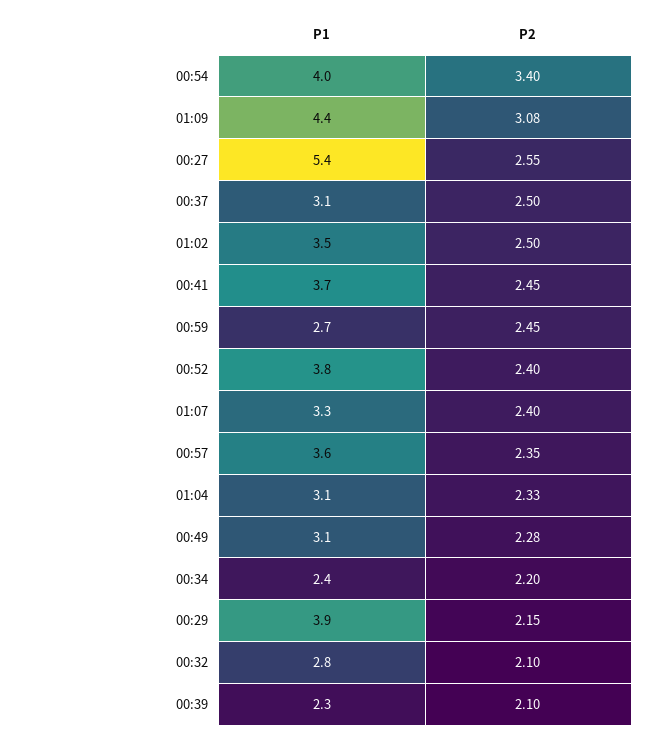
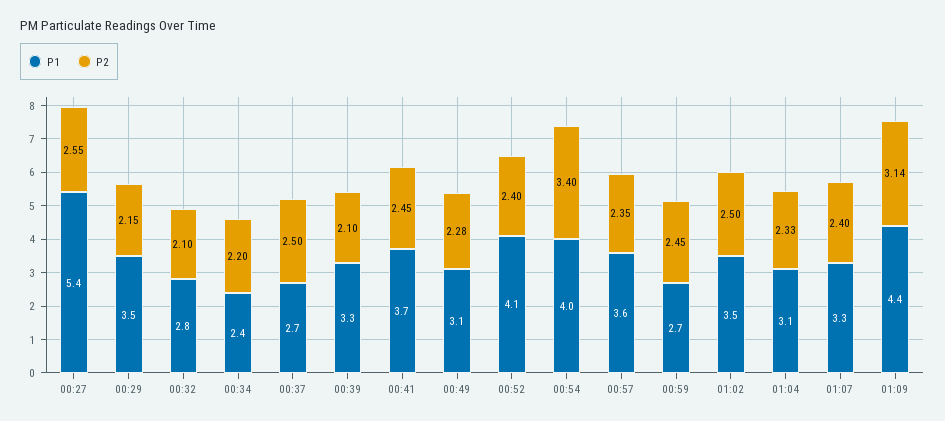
  {
    "P1": {
      "00:54": 4,
      "01:09": 4.4,
      "00:27": 5.4,
-     "00:37": 3.1,
+     "00:37": 2.7,
      "01:02": 3.5,
      "00:41": 3.7,
      "00:59": 2.7,
-     "00:52": 3.8,
+     "00:52": 4.1,
      "01:07": 3.3,
      "00:57": 3.6,
      "01:04": 3.1,
      "00:49": 3.1,
      "00:34": 2.4,
-     "00:29": 3.9,
+     "00:29": 3.5,
      "00:32": 2.8,
-     "00:39": 2.3
+     "00:39": 3.3
    },
    "P2": {
      "00:54": 3.4,
-     "01:09": 3.08,
+     "01:09": 3.14,
      "00:27": 2.55,
      "00:37": 2.5,
      "01:02": 2.5,
      "00:41": 2.45,
      "00:59": 2.45,
      "00:52": 2.4,
      "01:07": 2.4,
      "00:57": 2.35,
      "01:04": 2.33,
      "00:49": 2.28,
      "00:34": 2.2,
      "00:29": 2.15,
      "00:32": 2.1,
      "00:39": 2.1
    }
  }

